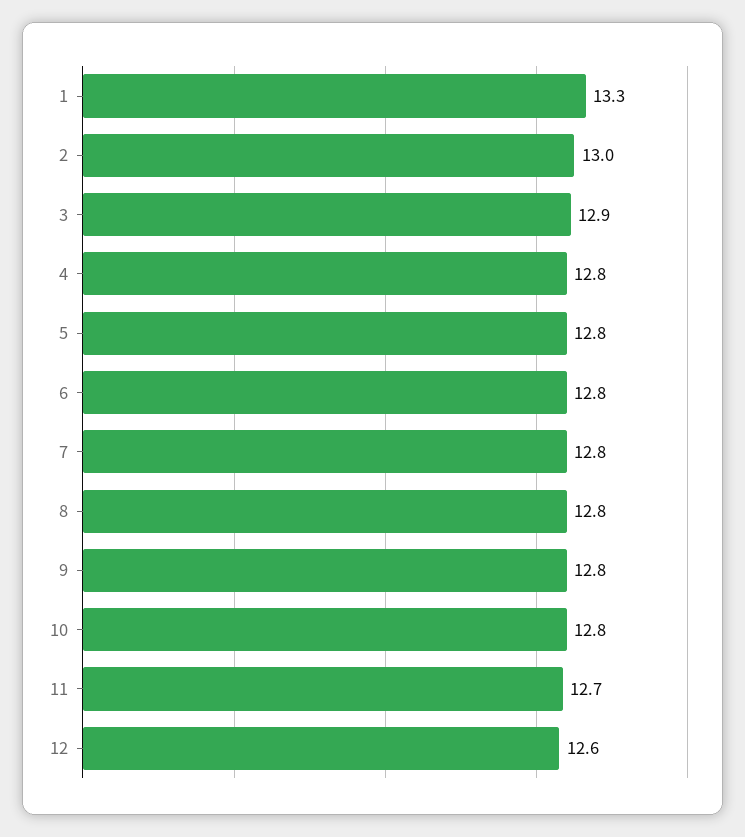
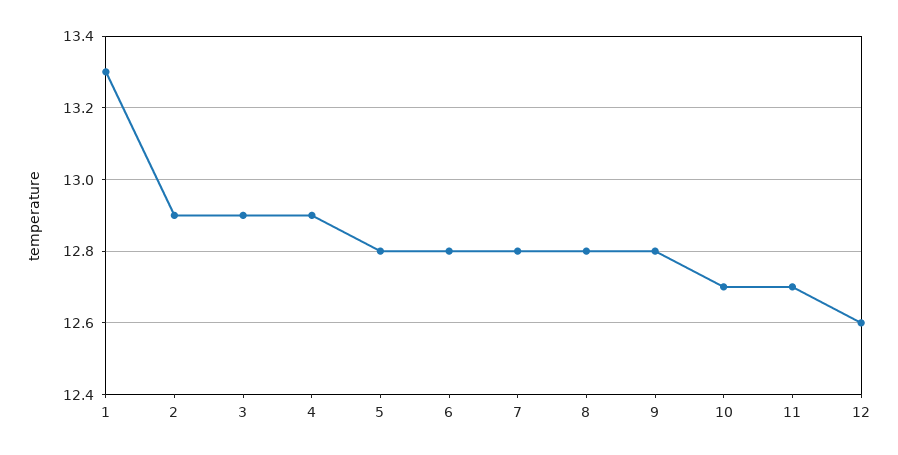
  {
    "1": 13.3,
-   "2": 13,
+   "2": 12.9,
    "3": 12.9,
-   "4": 12.8,
+   "4": 12.9,
    "5": 12.8,
    "6": 12.8,
    "7": 12.8,
    "8": 12.8,
    "9": 12.8,
-   "10": 12.8,
+   "10": 12.7,
    "11": 12.7,
    "12": 12.6
  }

